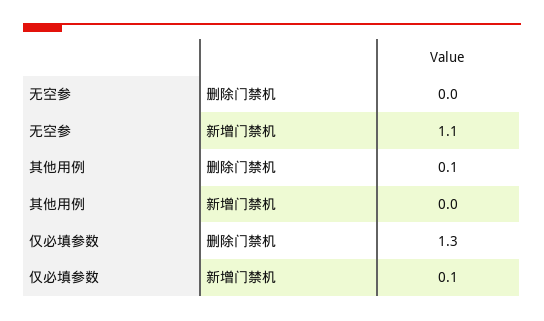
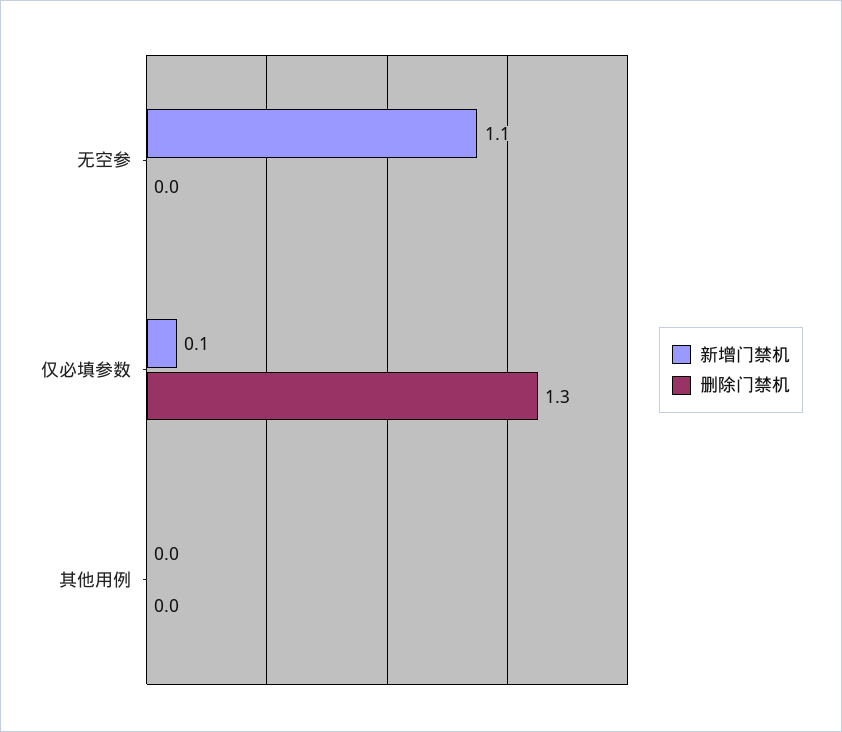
  {
    "删除门禁机": {
      "无空参": 0,
-     "其他用例": 0.1,
+     "其他用例": 0,
      "仅必填参数": 1.3
    },
    "新增门禁机": {
      "无空参": 1.1,
      "其他用例": 0,
      "仅必填参数": 0.1
    }
  }

